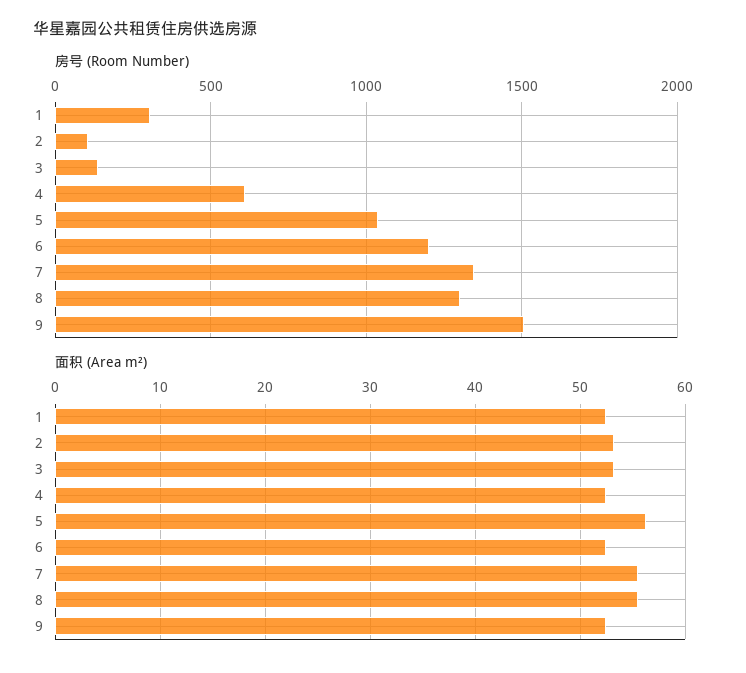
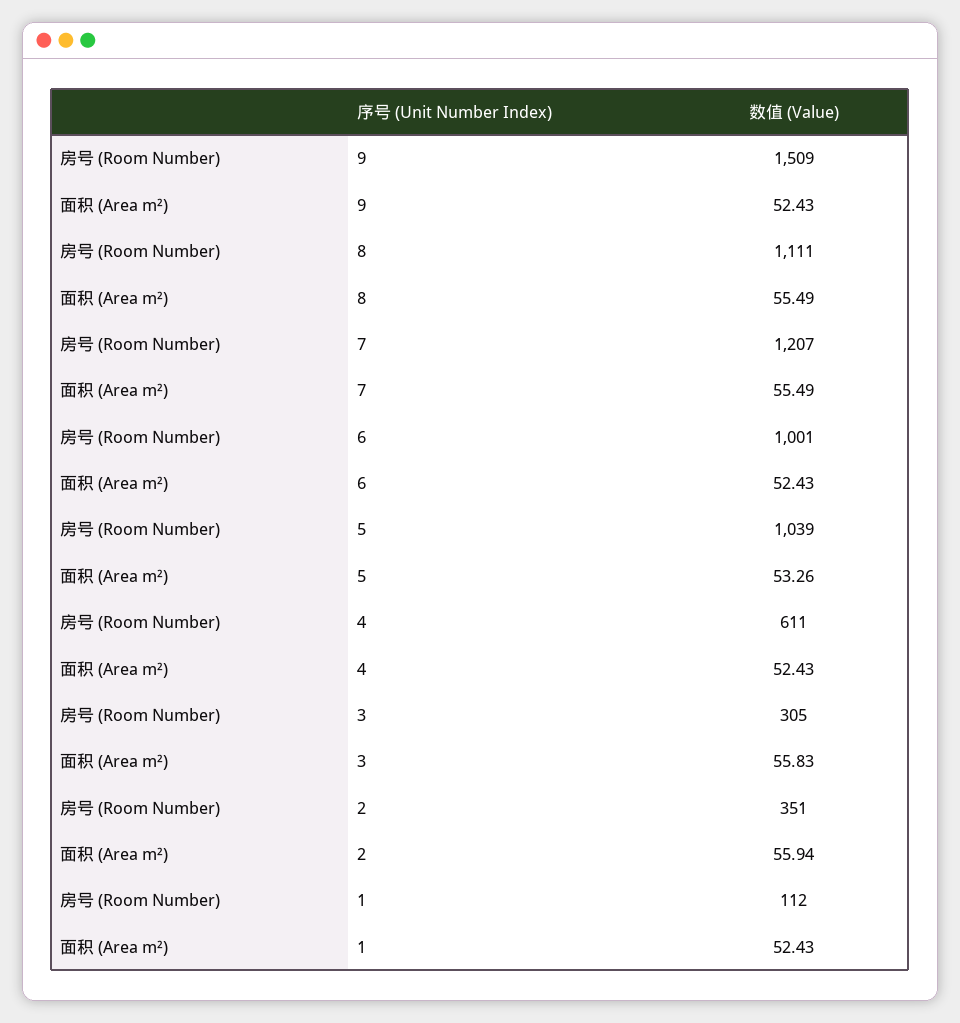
  {
    "房号 (Room Number)": {
-     "1": 300,
+     "1": 112,
-     "2": 100,
+     "2": 351,
-     "3": 150,
+     "3": 305,
      "4": 611,
      "5": 1039,
-     "6": 1200,
+     "6": 1001,
-     "7": 1350,
+     "7": 1207,
-     "8": 1300,
+     "8": 1111,
      "9": 1509
    },
    "面积 (Area m²)": {
      "1": 52.43,
-     "2": 53,
+     "2": 55.94,
-     "3": 53,
+     "3": 55.83,
      "4": 52.43,
-     "5": 56,
+     "5": 53.26,
      "6": 52.43,
      "7": 55.49,
      "8": 55.49,
      "9": 52.43
    }
  }

